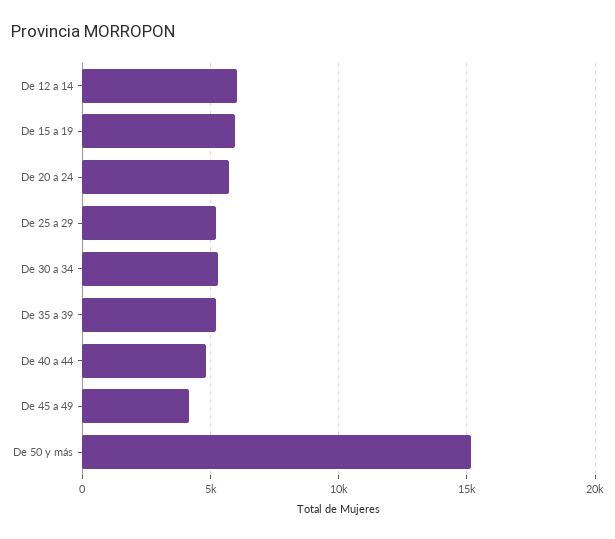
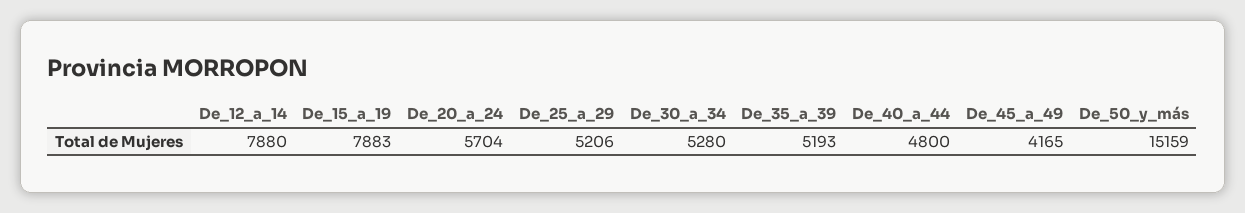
  {
-   "De 12 a 14": 6000,
+   "De 12 a 14": 7880,
-   "De 15 a 19": 6000,
+   "De 15 a 19": 7883,
    "De 20 a 24": 5704,
    "De 25 a 29": 5206,
    "De 30 a 34": 5280,
    "De 35 a 39": 5193,
    "De 40 a 44": 4800,
    "De 45 a 49": 4165,
    "De 50 y más": 15159
  }

